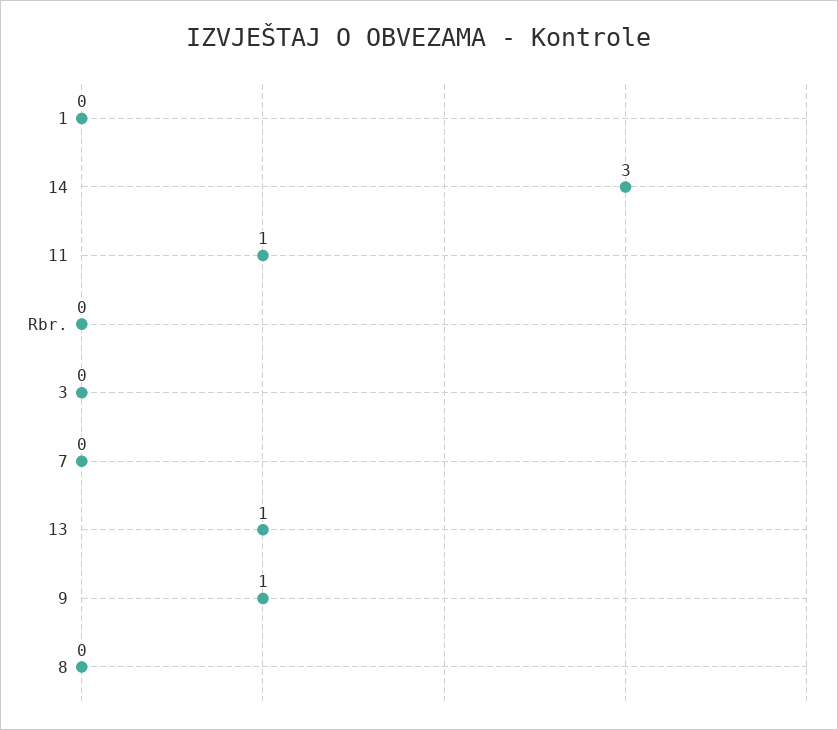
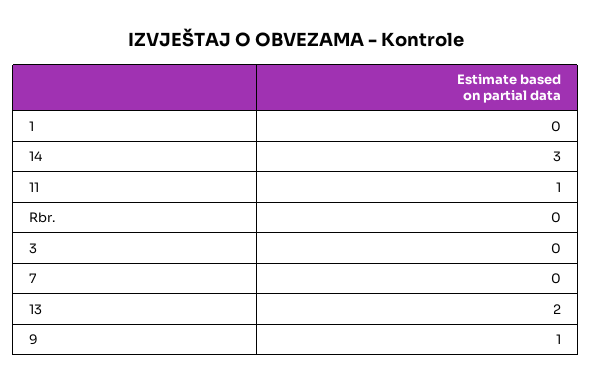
  {
    "1": 0,
    "14": 3,
    "11": 1,
    "Rbr.": 0,
    "3": 0,
    "7": 0,
-   "13": 1,
+   "13": 2,
-   "9": 1,
+   "9": 1
-   "8": 0
  }

